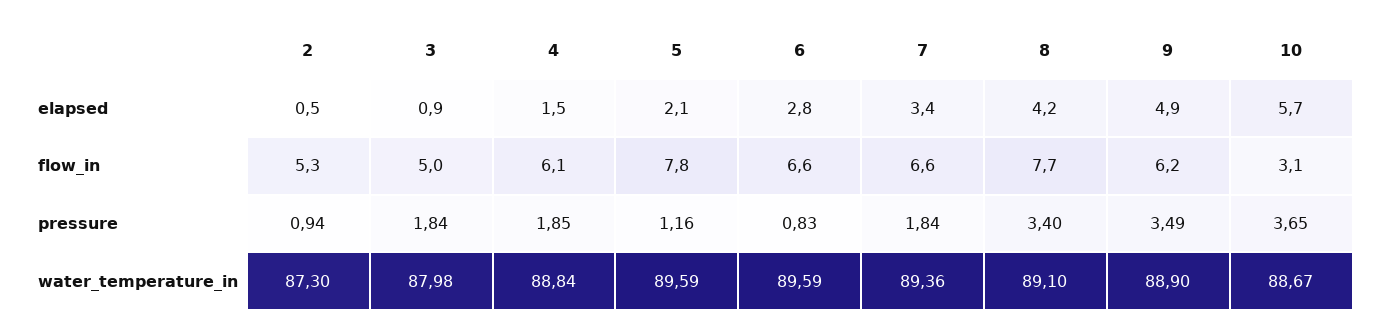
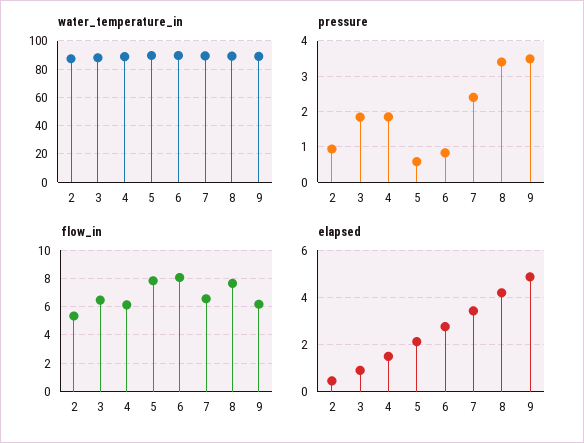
  {
    "elapsed": {
      "2": 0.5,
      "3": 0.9,
      "4": 1.5,
      "5": 2.1,
      "6": 2.8,
      "7": 3.4,
      "8": 4.2,
-     "9": 4.9,
+     "9": 4.9
-     "10": 5.7
    },
    "flow_in": {
      "2": 5.3,
-     "3": 5,
+     "3": 6.5,
      "4": 6.1,
      "5": 7.8,
-     "6": 6.6,
+     "6": 8,
      "7": 6.6,
      "8": 7.7,
-     "9": 6.2,
+     "9": 6.2
-     "10": 3.1
    },
    "pressure": {
      "2": 0.94,
      "3": 1.84,
      "4": 1.85,
-     "5": 1.16,
+     "5": 0.6,
      "6": 0.83,
-     "7": 1.84,
+     "7": 2.4,
      "8": 3.4,
-     "9": 3.49,
+     "9": 3.49
-     "10": 3.65
    },
    "water_temperature_in": {
      "2": 87.3,
      "3": 87.98,
      "4": 88.84,
      "5": 89.59,
      "6": 89.59,
      "7": 89.36,
      "8": 89.1,
-     "9": 88.9,
+     "9": 88.9
-     "10": 88.67
    }
  }

